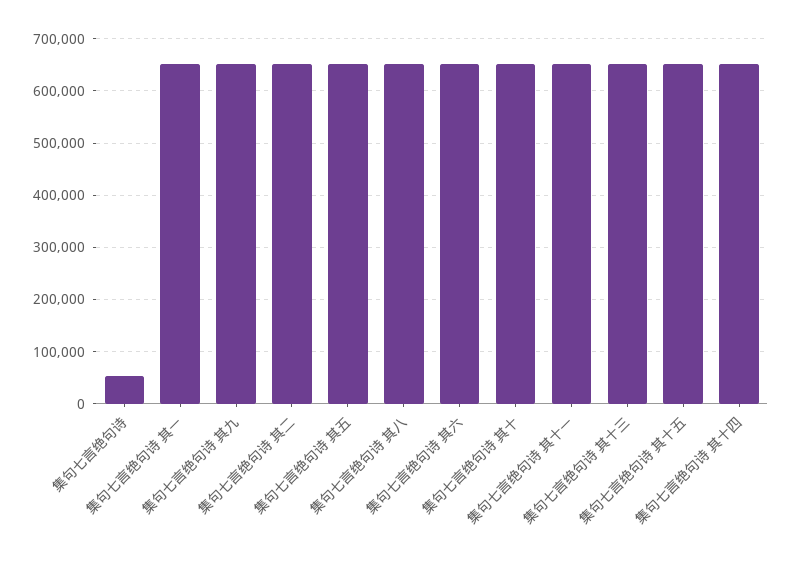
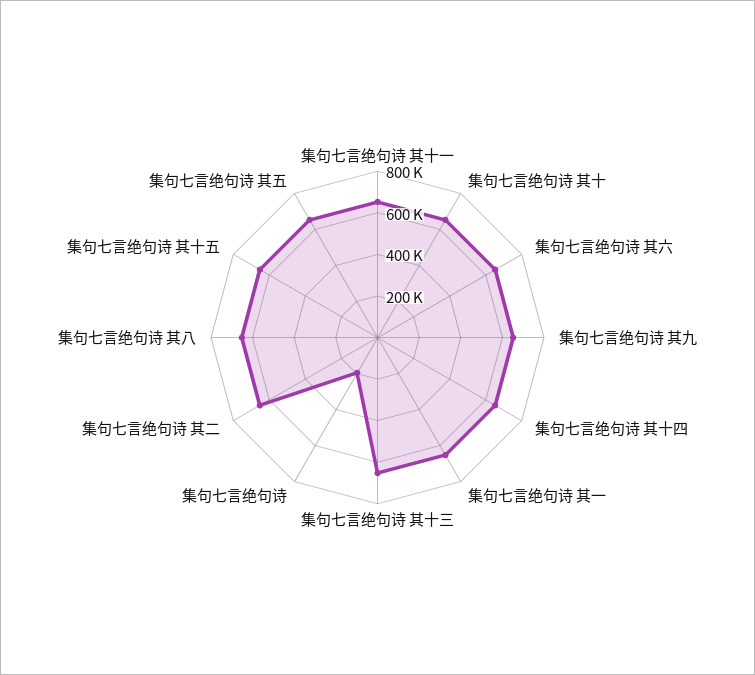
  {
-   "集句七言绝句诗": 60000,
+   "集句七言绝句诗": 200000,
    "集句七言绝句诗 其一": 660000,
    "集句七言绝句诗 其九": 660000,
    "集句七言绝句诗 其二": 660000,
    "集句七言绝句诗 其五": 660000,
    "集句七言绝句诗 其八": 660000,
    "集句七言绝句诗 其六": 660000,
    "集句七言绝句诗 其十": 660000,
    "集句七言绝句诗 其十一": 660000,
    "集句七言绝句诗 其十三": 660000,
    "集句七言绝句诗 其十五": 660000,
    "集句七言绝句诗 其十四": 660000
  }

